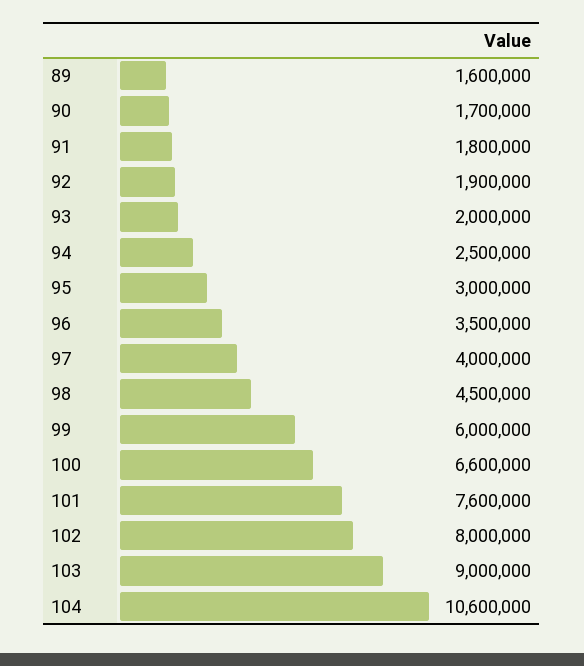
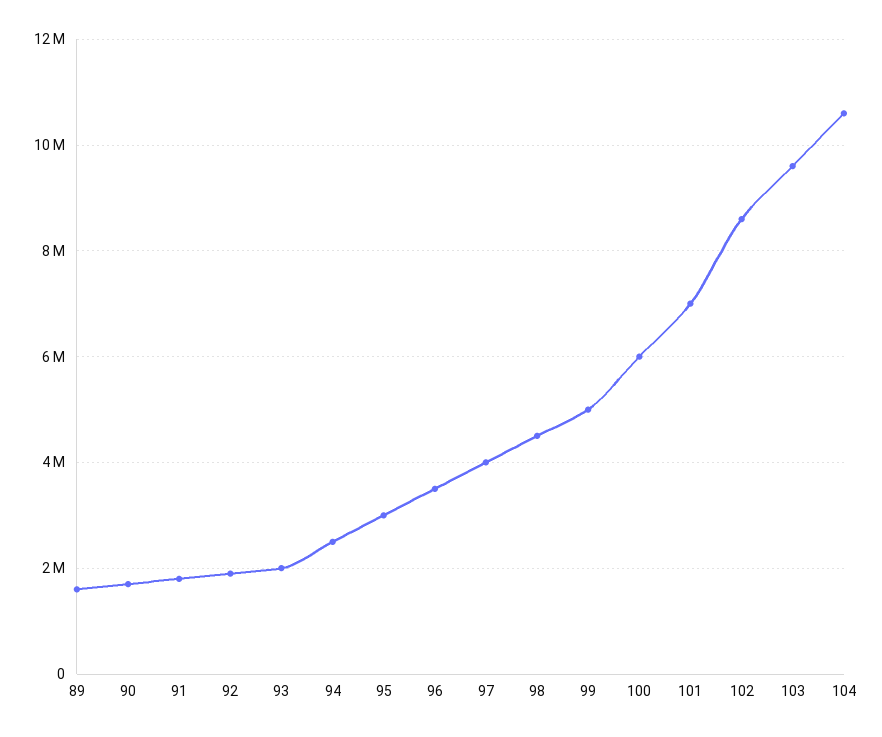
  {
    "89": 1600000,
    "90": 1700000,
    "91": 1800000,
    "92": 1900000,
    "93": 2000000,
    "94": 2500000,
    "95": 3000000,
    "96": 3500000,
    "97": 4000000,
    "98": 4500000,
-   "99": 6000000,
+   "99": 5000000,
-   "100": 6600000,
+   "100": 6000000,
-   "101": 7600000,
+   "101": 7000000,
-   "102": 8000000,
+   "102": 8600000,
-   "103": 9000000,
+   "103": 9600000,
    "104": 10600000
  }

